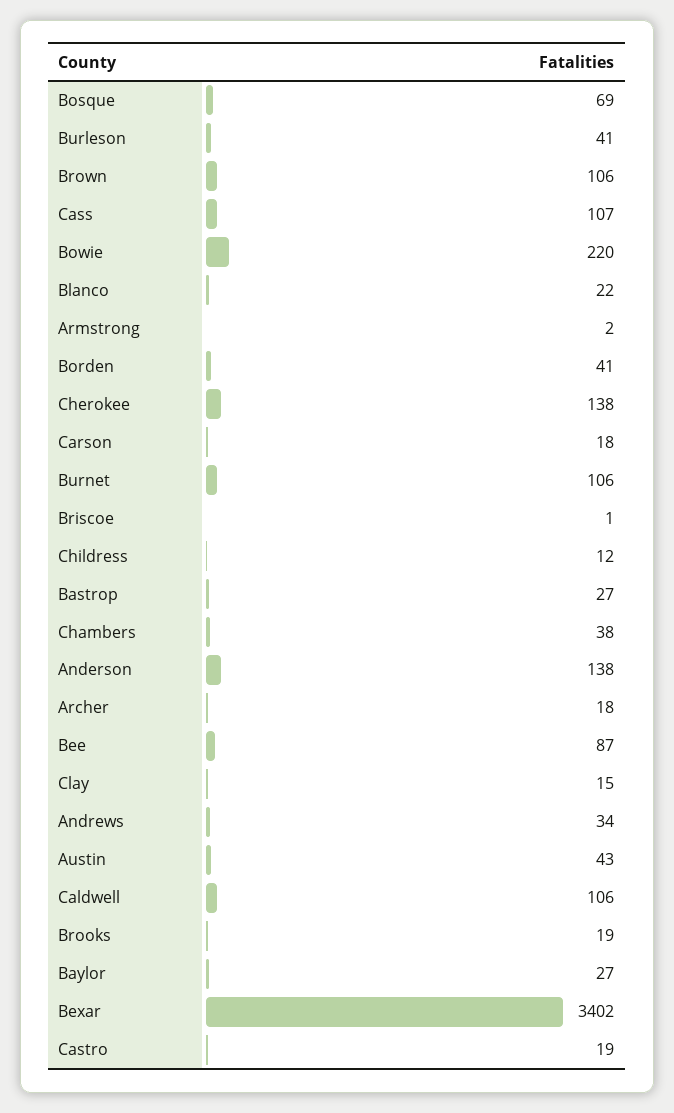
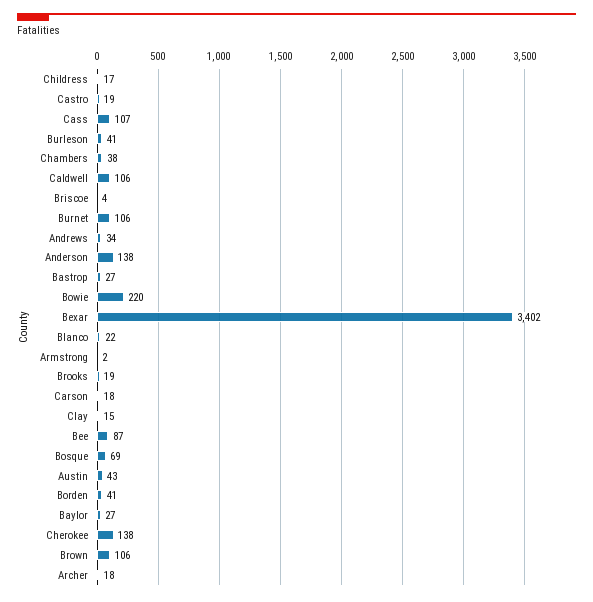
  {
    "Bosque": 69,
    "Burleson": 41,
    "Brown": 106,
    "Cass": 107,
    "Bowie": 220,
    "Blanco": 22,
    "Armstrong": 2,
    "Borden": 41,
    "Cherokee": 138,
    "Carson": 18,
    "Burnet": 106,
-   "Briscoe": 1,
+   "Briscoe": 4,
-   "Childress": 12,
+   "Childress": 17,
    "Bastrop": 27,
    "Chambers": 38,
    "Anderson": 138,
    "Archer": 18,
    "Bee": 87,
    "Clay": 15,
    "Andrews": 34,
    "Austin": 43,
    "Caldwell": 106,
    "Brooks": 19,
    "Baylor": 27,
    "Bexar": 3402,
    "Castro": 19
  }

